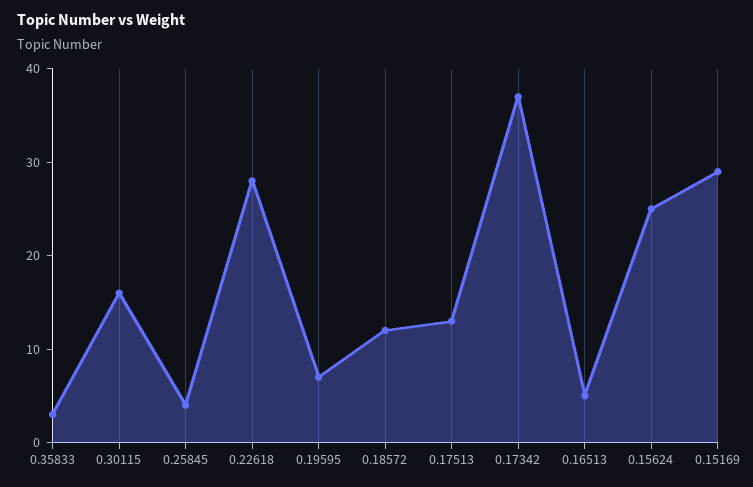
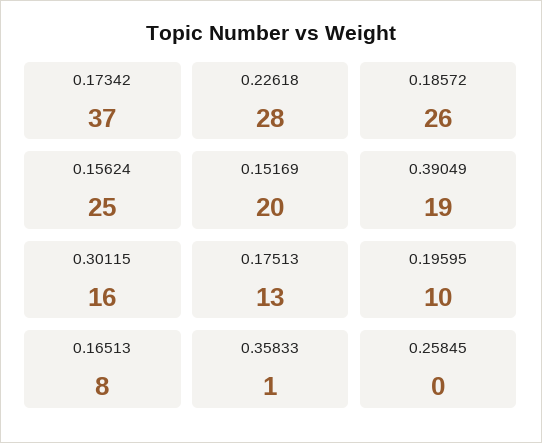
  {
-   "0.35833": 3,
+   "0.35833": 1,
    "0.30115": 16,
-   "0.25845": 4,
+   "0.25845": 0,
    "0.22618": 28,
-   "0.19595": 7,
+   "0.19595": 10,
-   "0.18572": 12,
+   "0.18572": 26,
    "0.17513": 13,
    "0.17342": 37,
-   "0.16513": 5,
+   "0.16513": 8,
    "0.15624": 25,
-   "0.15169": 29
+   "0.15169": 20,
+   "0.39049": 19
  }

